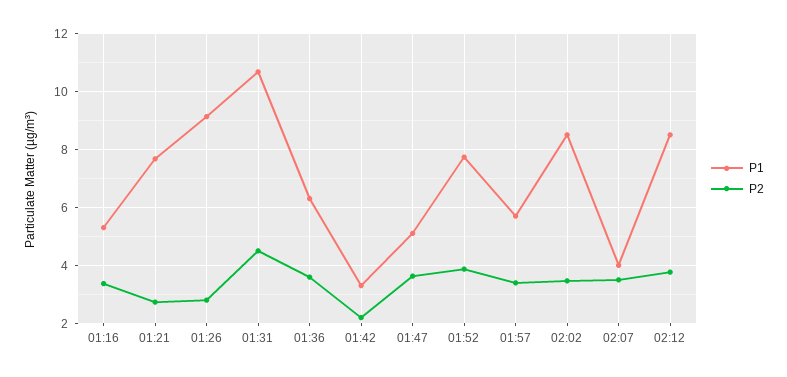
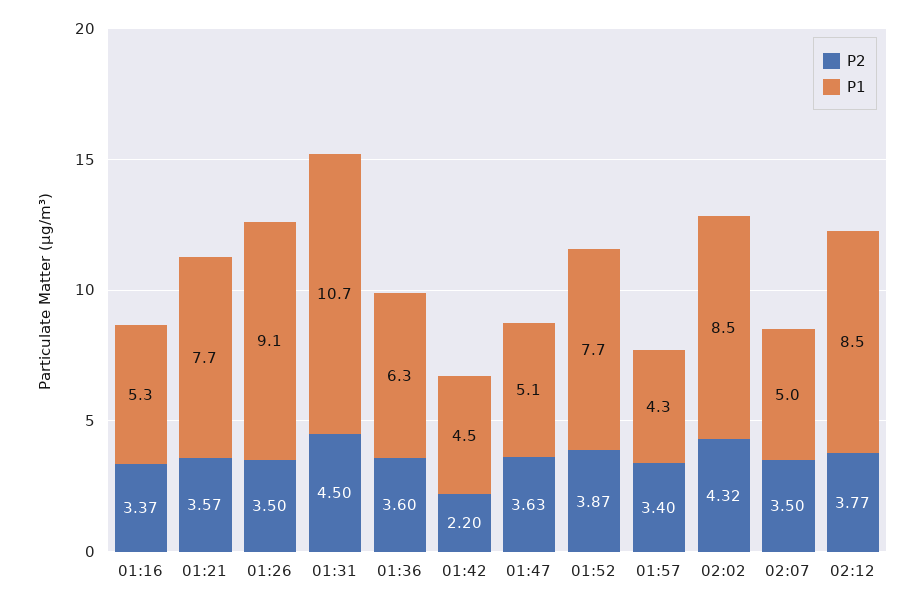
  {
    "P1": {
      "01:16": 5.3,
      "01:21": 7.7,
      "01:26": 9.1,
      "01:31": 10.7,
      "01:36": 6.3,
-     "01:42": 3.25,
+     "01:42": 4.5,
      "01:47": 5.1,
      "01:52": 7.7,
-     "01:57": 5.75,
+     "01:57": 4.3,
      "02:02": 8.5,
-     "02:07": 4,
+     "02:07": 5,
      "02:12": 8.5
    },
    "P2": {
      "01:16": 3.37,
-     "01:21": 2.75,
+     "01:21": 3.57,
-     "01:26": 2.75,
+     "01:26": 3.5,
      "01:31": 4.5,
      "01:36": 3.6,
      "01:42": 2.2,
      "01:47": 3.63,
      "01:52": 3.87,
      "01:57": 3.4,
-     "02:02": 3.5,
+     "02:02": 4.32,
      "02:07": 3.5,
      "02:12": 3.77
    }
  }

